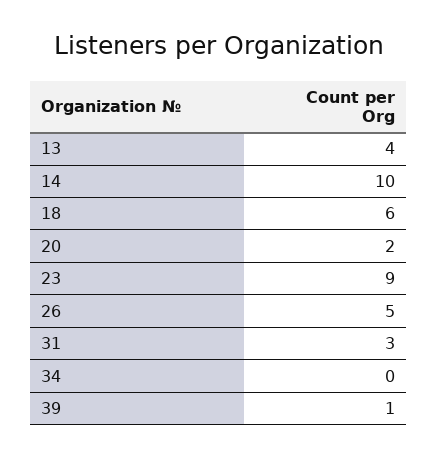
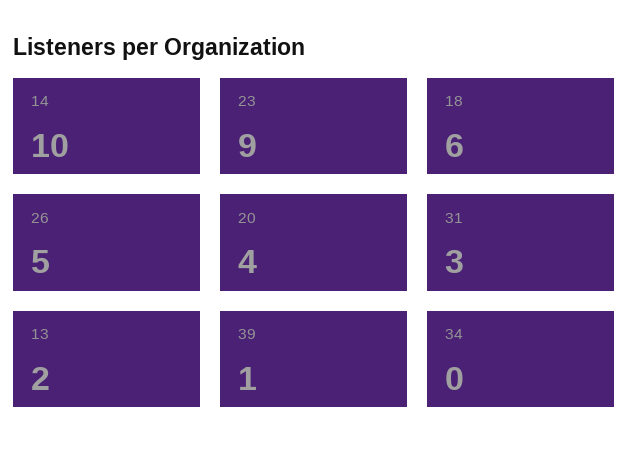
  {
-   "13": 4,
+   "13": 2,
    "14": 10,
    "18": 6,
-   "20": 2,
+   "20": 4,
    "23": 9,
    "26": 5,
    "31": 3,
    "34": 0,
    "39": 1
  }

